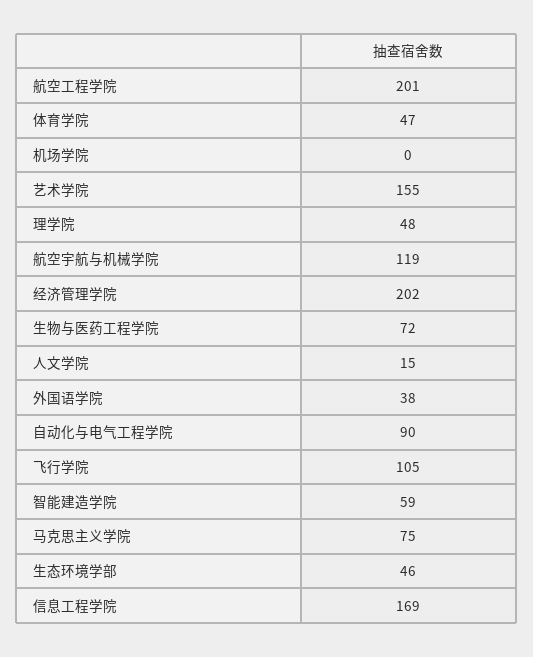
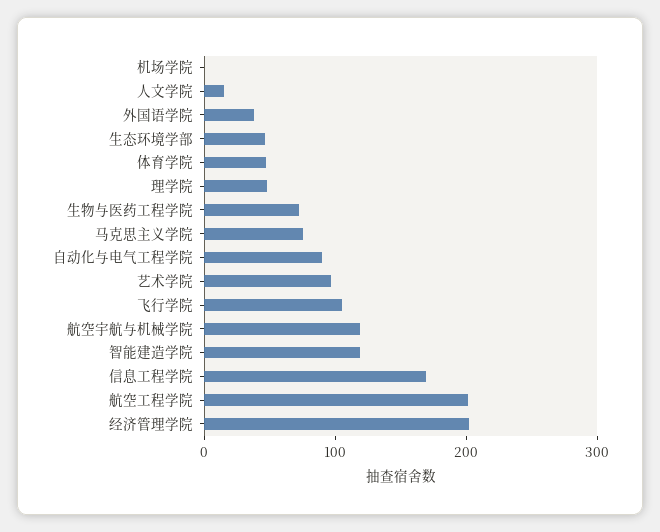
  {
    "航空工程学院": 201,
    "体育学院": 47,
    "机场学院": 0,
-   "艺术学院": 155,
+   "艺术学院": 100,
    "理学院": 48,
    "航空宇航与机械学院": 119,
    "经济管理学院": 202,
    "生物与医药工程学院": 72,
    "人文学院": 15,
    "外国语学院": 38,
    "自动化与电气工程学院": 90,
    "飞行学院": 105,
-   "智能建造学院": 59,
+   "智能建造学院": 120,
    "马克思主义学院": 75,
    "生态环境学部": 46,
    "信息工程学院": 169
  }

